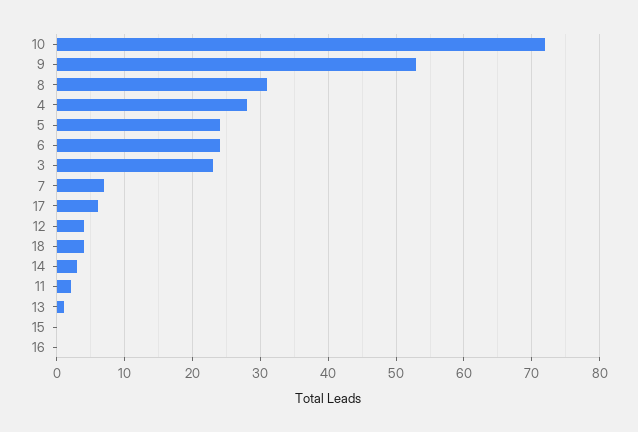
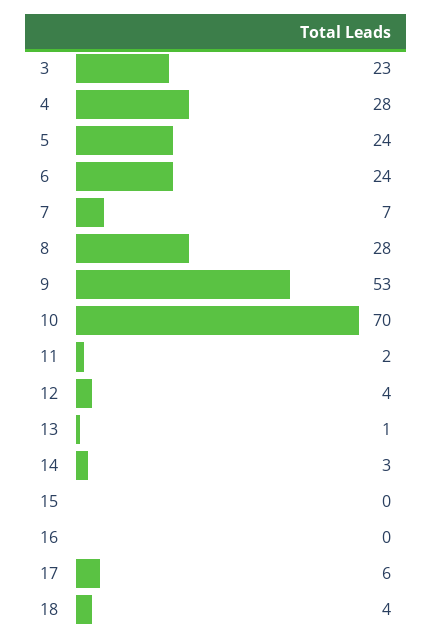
  {
-   "10": 72,
+   "10": 70,
    "9": 53,
-   "8": 31,
+   "8": 28,
    "4": 28,
    "5": 24,
    "6": 24,
    "3": 23,
    "7": 7,
    "17": 6,
    "12": 4,
    "18": 4,
    "14": 3,
    "11": 2,
    "13": 1,
    "15": 0,
    "16": 0
  }

